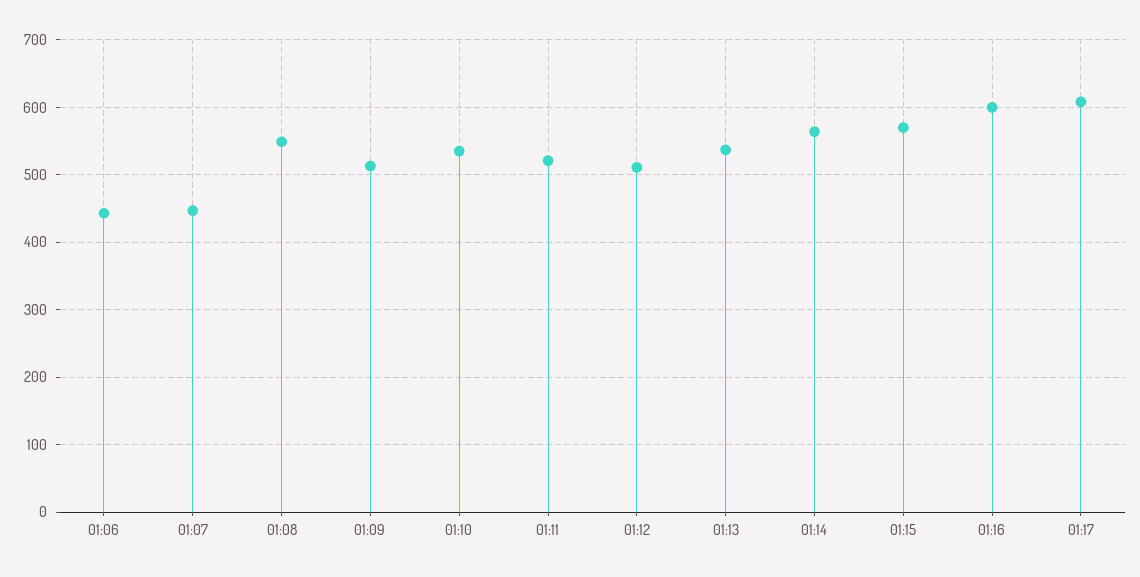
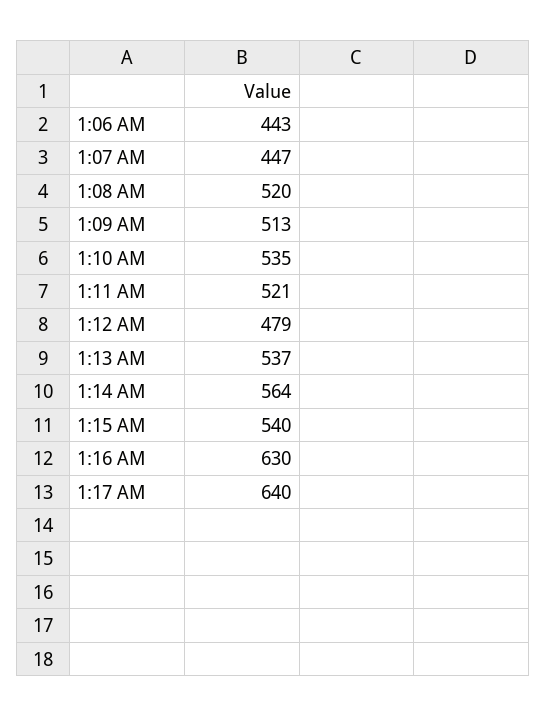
  {
    "01:06": 443,
    "01:07": 447,
-   "01:08": 550,
+   "01:08": 520,
    "01:09": 513,
    "01:10": 535,
    "01:11": 521,
-   "01:12": 510,
+   "01:12": 479,
    "01:13": 537,
    "01:14": 564,
-   "01:15": 570,
+   "01:15": 540,
-   "01:16": 600,
+   "01:16": 630,
-   "01:17": 610
+   "01:17": 640
  }

